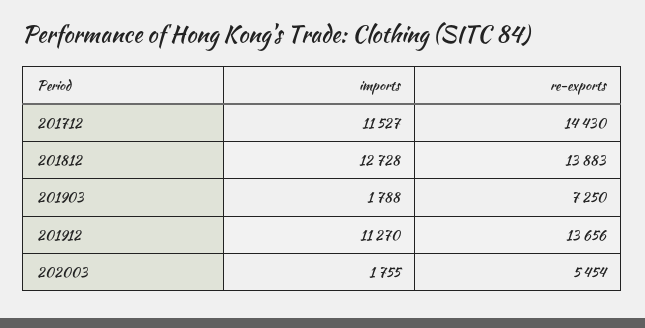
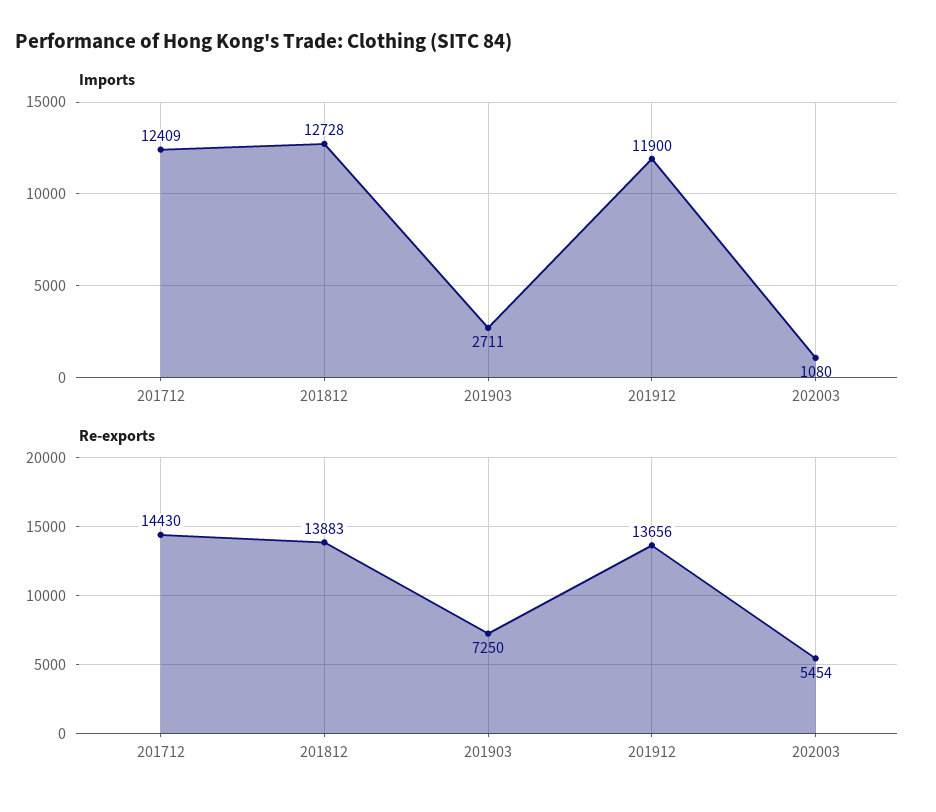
  {
    "imports": {
-     "201712": 11527,
+     "201712": 12409,
      "201812": 12728,
-     "201903": 1788,
+     "201903": 2711,
-     "201912": 11270,
+     "201912": 11900,
-     "202003": 1755
+     "202003": 1080
    },
    "re-exports": {
      "201712": 14430,
      "201812": 13883,
      "201903": 7250,
      "201912": 13656,
      "202003": 5454
    }
  }

